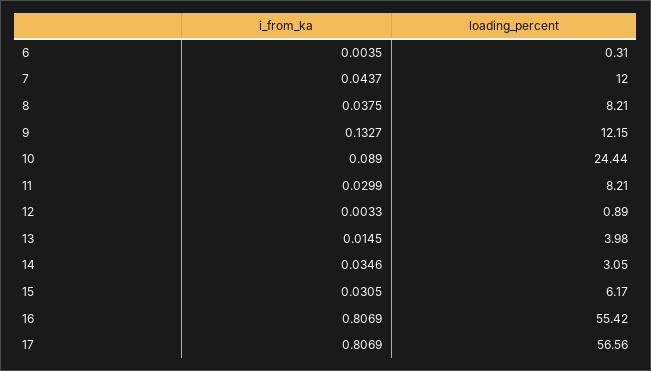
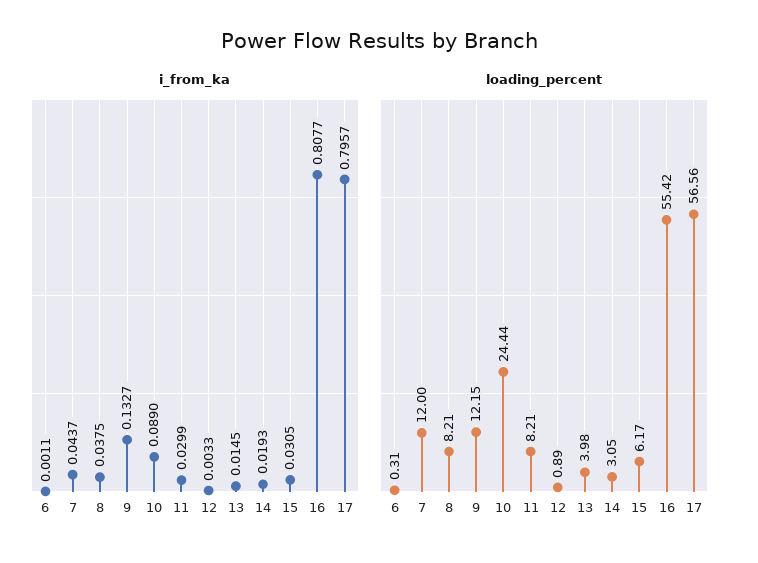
  {
    "i_from_ka": {
-     "6": 0.0035,
+     "6": 0.0011,
      "7": 0.0437,
      "8": 0.0375,
      "9": 0.1327,
      "10": 0.089,
      "11": 0.0299,
      "12": 0.0033,
      "13": 0.0145,
-     "14": 0.0346,
+     "14": 0.0193,
      "15": 0.0305,
-     "16": 0.8069,
+     "16": 0.8077,
-     "17": 0.8069
+     "17": 0.7957
    },
    "loading_percent": {
      "6": 0.31,
      "7": 12,
      "8": 8.21,
      "9": 12.15,
      "10": 24.44,
      "11": 8.21,
      "12": 0.89,
      "13": 3.98,
      "14": 3.05,
      "15": 6.17,
      "16": 55.42,
      "17": 56.56
    }
  }

